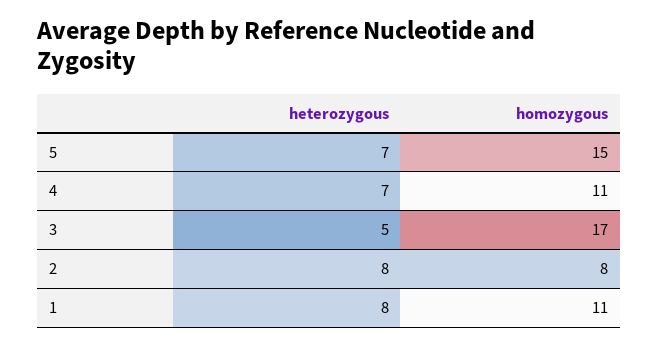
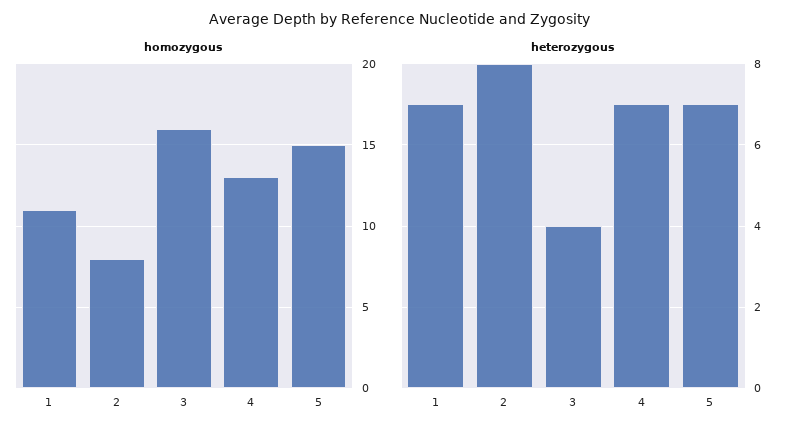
  {
    "heterozygous": {
      "5": 7,
      "4": 7,
-     "3": 5,
+     "3": 4,
      "2": 8,
-     "1": 8
+     "1": 7
    },
    "homozygous": {
      "5": 15,
-     "4": 11,
+     "4": 13,
-     "3": 17,
+     "3": 16,
      "2": 8,
      "1": 11
    }
  }

